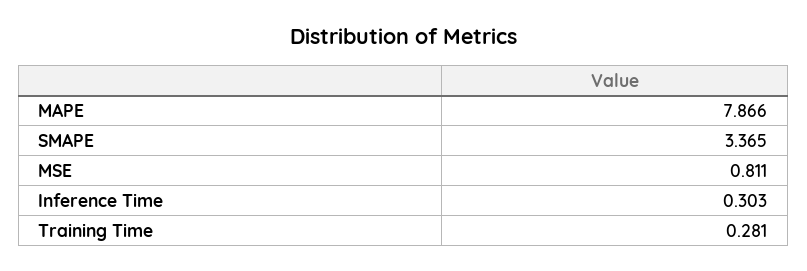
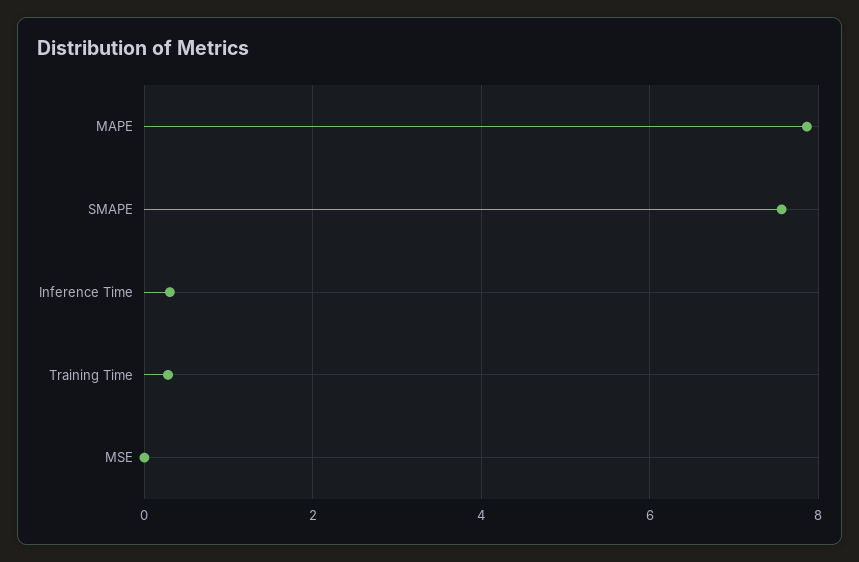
  {
    "MAPE": 7.866,
-   "SMAPE": 3.365,
+   "SMAPE": 7.6,
-   "MSE": 0.811,
+   "MSE": 0,
    "Inference Time": 0.303,
    "Training Time": 0.281
  }

